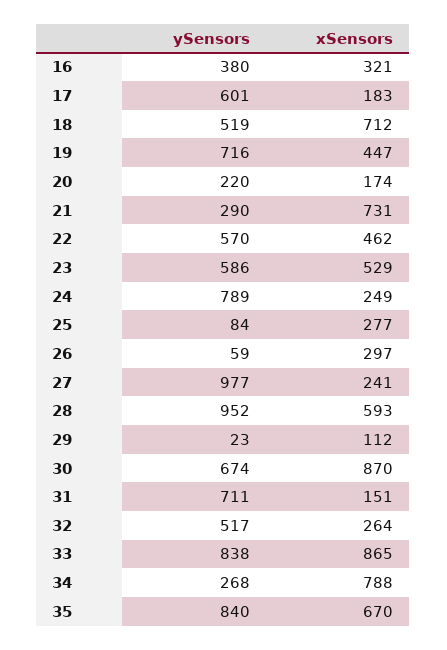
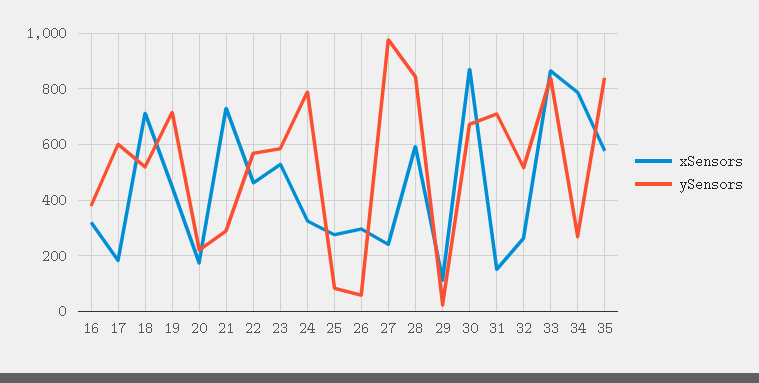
  {
    "ySensors": {
      "16": 380,
      "17": 601,
      "18": 519,
      "19": 716,
      "20": 220,
      "21": 290,
      "22": 570,
      "23": 586,
      "24": 789,
      "25": 84,
      "26": 59,
      "27": 977,
-     "28": 952,
+     "28": 850,
      "29": 23,
      "30": 674,
      "31": 711,
      "32": 517,
      "33": 838,
      "34": 268,
      "35": 840
    },
    "xSensors": {
      "16": 321,
      "17": 183,
      "18": 712,
      "19": 447,
      "20": 174,
      "21": 731,
      "22": 462,
      "23": 529,
-     "24": 249,
+     "24": 325,
      "25": 277,
      "26": 297,
      "27": 241,
      "28": 593,
      "29": 112,
      "30": 870,
      "31": 151,
      "32": 264,
      "33": 865,
      "34": 788,
-     "35": 670
+     "35": 575
    }
  }

